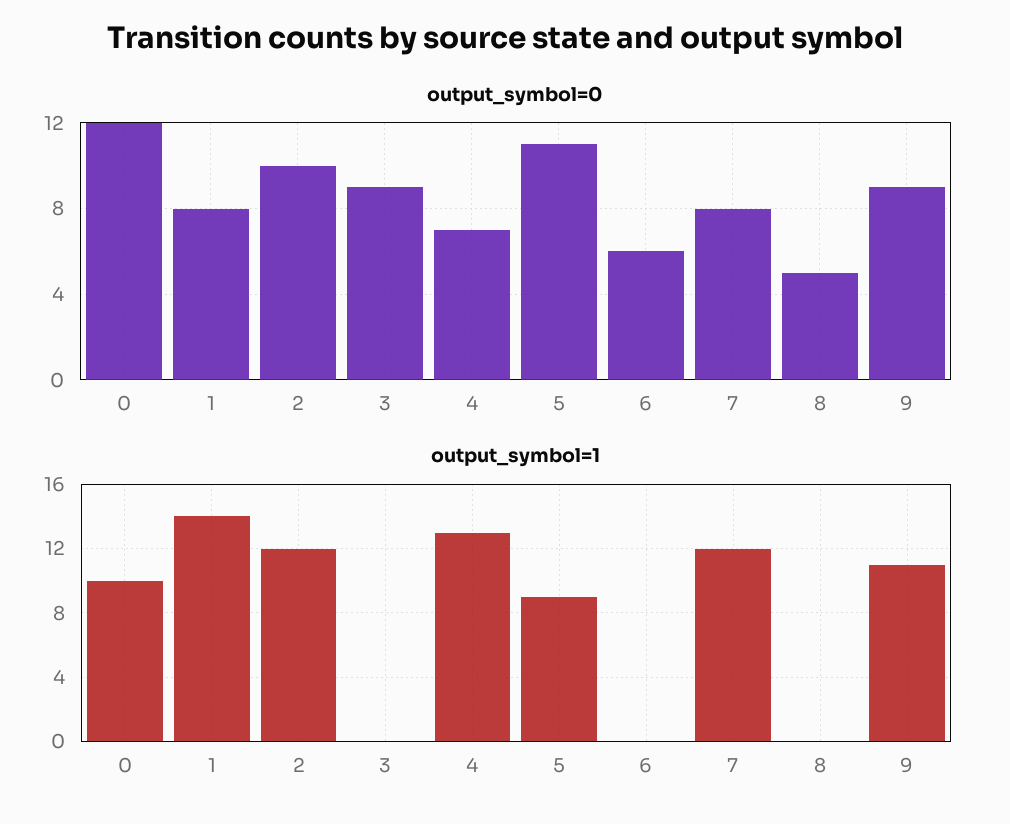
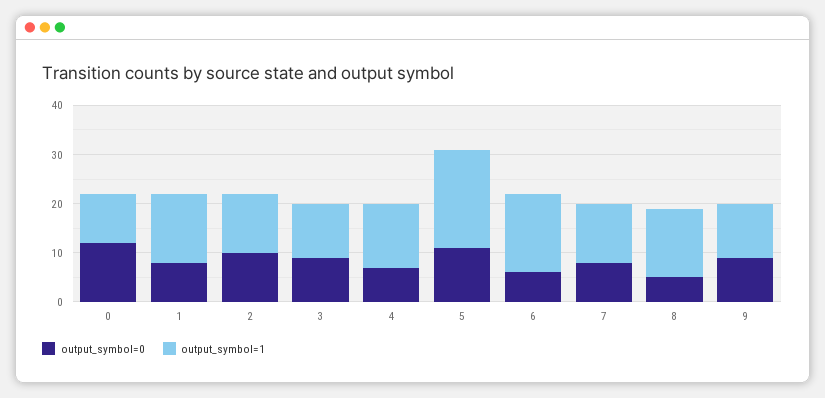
  {
    "output_symbol=0": {
      "0": 12,
      "1": 8,
      "2": 10,
      "3": 9,
      "4": 7,
      "5": 11,
      "6": 6,
      "7": 8,
      "8": 5,
      "9": 9
    },
    "output_symbol=1": {
      "0": 10,
      "1": 14,
      "2": 12,
-     "3": 0,
+     "3": 10,
      "4": 13,
-     "5": 9,
+     "5": 20,
-     "6": 0,
+     "6": 15,
      "7": 12,
-     "8": 0,
+     "8": 15,
      "9": 11
    }
  }

